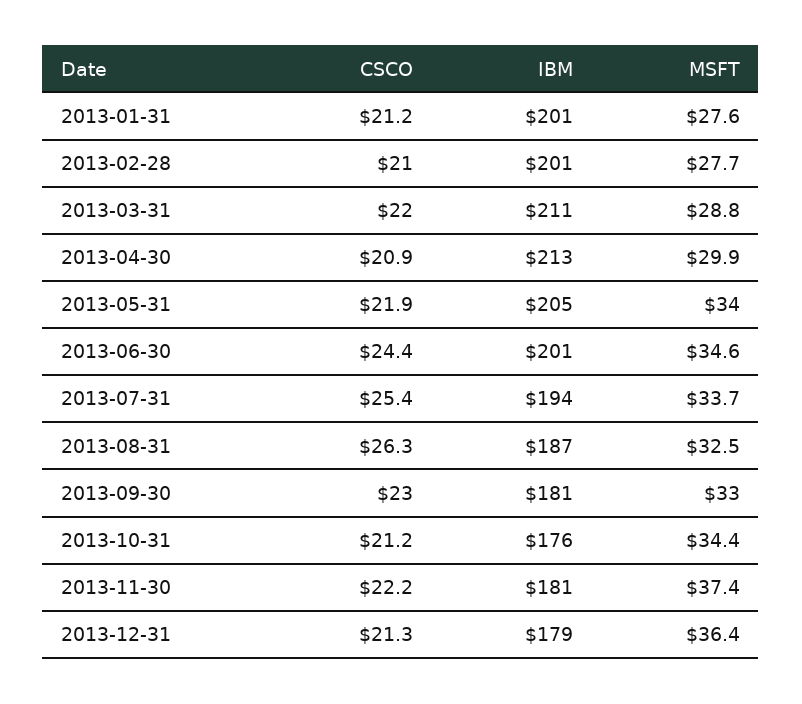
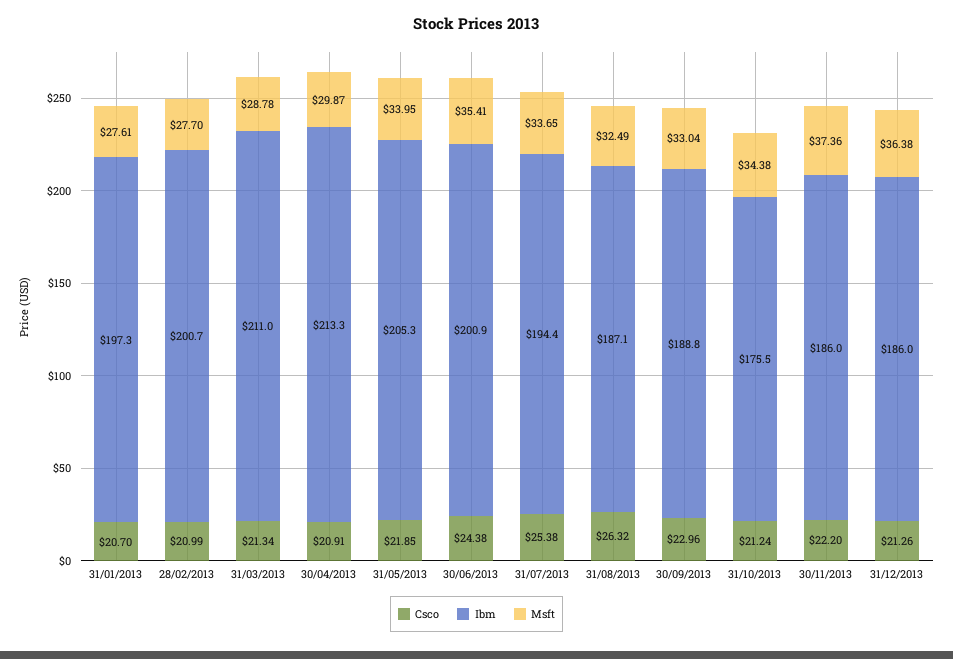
  {
    "CSCO": {
-     "2013-01-31": 21.2,
+     "2013-01-31": 20.7,
      "2013-02-28": 20.99,
-     "2013-03-31": 22,
+     "2013-03-31": 21.34,
      "2013-04-30": 20.91,
      "2013-05-31": 21.85,
      "2013-06-30": 24.38,
      "2013-07-31": 25.38,
      "2013-08-31": 26.32,
      "2013-09-30": 22.96,
      "2013-10-31": 21.24,
      "2013-11-30": 22.2,
      "2013-12-31": 21.26
    },
    "IBM": {
-     "2013-01-31": 201,
+     "2013-01-31": 197.3,
      "2013-02-28": 200.7,
      "2013-03-31": 211,
      "2013-04-30": 213.3,
      "2013-05-31": 205.3,
      "2013-06-30": 200.9,
      "2013-07-31": 194.4,
      "2013-08-31": 187.1,
-     "2013-09-30": 181,
+     "2013-09-30": 188.8,
      "2013-10-31": 175.5,
-     "2013-11-30": 181,
+     "2013-11-30": 186,
-     "2013-12-31": 179
+     "2013-12-31": 186
    },
    "MSFT": {
      "2013-01-31": 27.61,
      "2013-02-28": 27.7,
      "2013-03-31": 28.78,
      "2013-04-30": 29.87,
      "2013-05-31": 33.95,
-     "2013-06-30": 34.6,
+     "2013-06-30": 35.41,
      "2013-07-31": 33.65,
      "2013-08-31": 32.49,
      "2013-09-30": 33.04,
      "2013-10-31": 34.38,
      "2013-11-30": 37.36,
      "2013-12-31": 36.38
    }
  }

